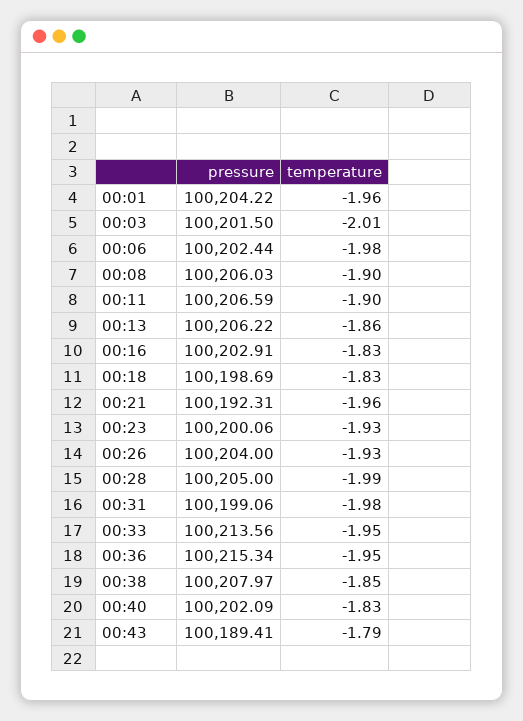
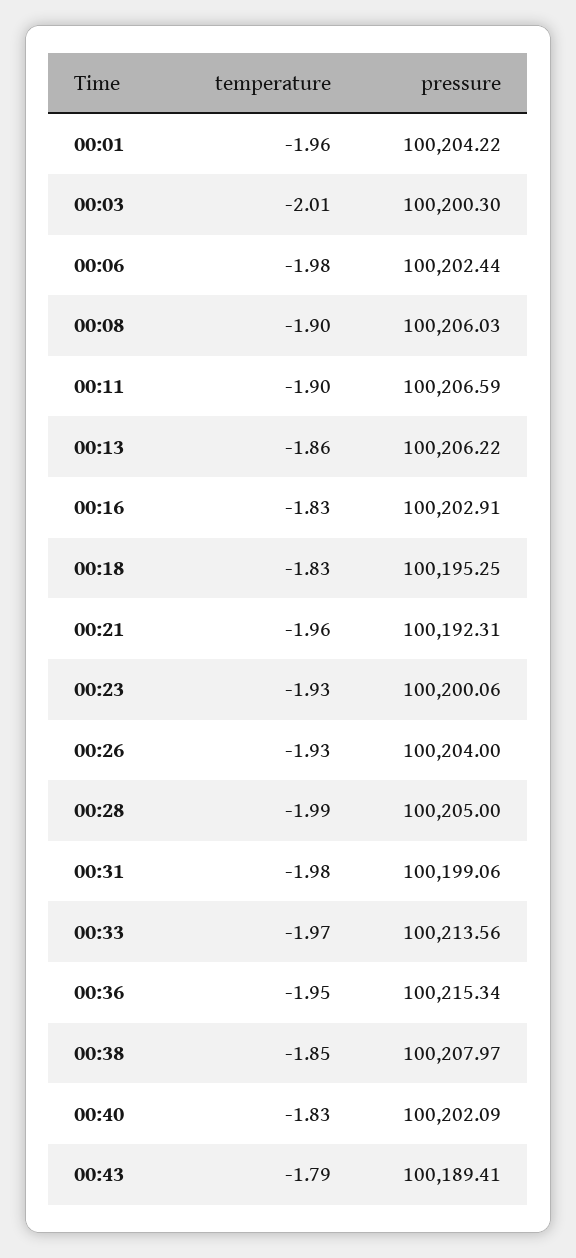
  {
    "pressure": {
      "00:01": 100204.22,
-     "00:03": 100201.5,
+     "00:03": 100200.3,
      "00:06": 100202.44,
      "00:08": 100206.03,
      "00:11": 100206.59,
      "00:13": 100206.22,
      "00:16": 100202.91,
-     "00:18": 100198.69,
+     "00:18": 100195.25,
      "00:21": 100192.31,
      "00:23": 100200.06,
      "00:26": 100204,
      "00:28": 100205,
      "00:31": 100199.06,
      "00:33": 100213.56,
      "00:36": 100215.34,
      "00:38": 100207.97,
      "00:40": 100202.09,
      "00:43": 100189.41
    },
    "temperature": {
      "00:01": -1.96,
      "00:03": -2.01,
      "00:06": -1.98,
      "00:08": -1.9,
      "00:11": -1.9,
      "00:13": -1.86,
      "00:16": -1.83,
      "00:18": -1.83,
      "00:21": -1.96,
      "00:23": -1.93,
      "00:26": -1.93,
      "00:28": -1.99,
      "00:31": -1.98,
-     "00:33": -1.95,
+     "00:33": -1.97,
      "00:36": -1.95,
      "00:38": -1.85,
      "00:40": -1.83,
      "00:43": -1.79
    }
  }

